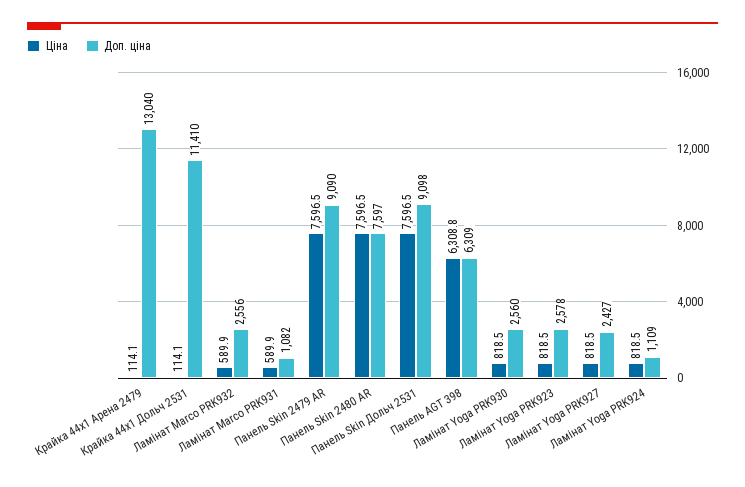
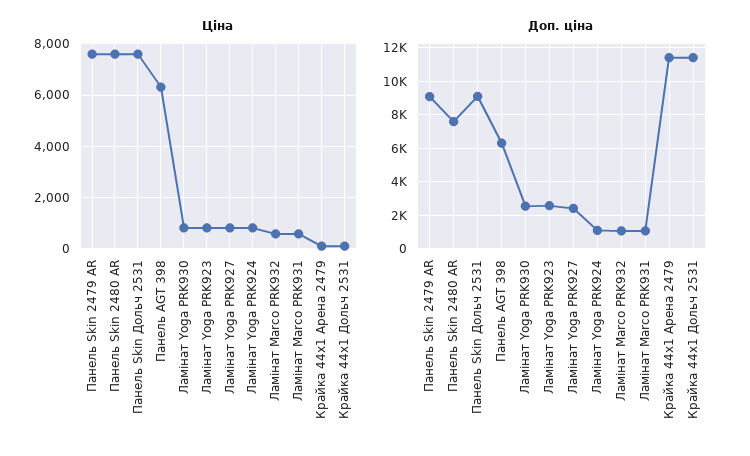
  {
    "Ціна": {
      "Крайка 44x1 Арена 2479": 114.1,
      "Крайка 44x1 Дольч 2531": 114.1,
      "Ламінат Marco PRK932": 589.9,
      "Ламінат Marco PRK931": 589.9,
      "Панель Skin 2479 AR": 7596.5,
      "Панель Skin 2480 AR": 7596.5,
      "Панель Skin Дольч 2531": 7596.5,
      "Панель AGT 398": 6308.8,
      "Ламінат Yoga PRK930": 818.5,
      "Ламінат Yoga PRK923": 818.5,
      "Ламінат Yoga PRK927": 818.5,
      "Ламінат Yoga PRK924": 818.5
    },
    "Доп. ціна": {
-     "Крайка 44x1 Арена 2479": 13040,
+     "Крайка 44x1 Арена 2479": 11500,
      "Крайка 44x1 Дольч 2531": 11410,
-     "Ламінат Marco PRK932": 2556,
+     "Ламінат Marco PRK932": 1000,
      "Ламінат Marco PRK931": 1082,
      "Панель Skin 2479 AR": 9090,
      "Панель Skin 2480 AR": 7597,
      "Панель Skin Дольч 2531": 9098,
      "Панель AGT 398": 6309,
      "Ламінат Yoga PRK930": 2560,
      "Ламінат Yoga PRK923": 2578,
      "Ламінат Yoga PRK927": 2427,
      "Ламінат Yoga PRK924": 1109
    }
  }

